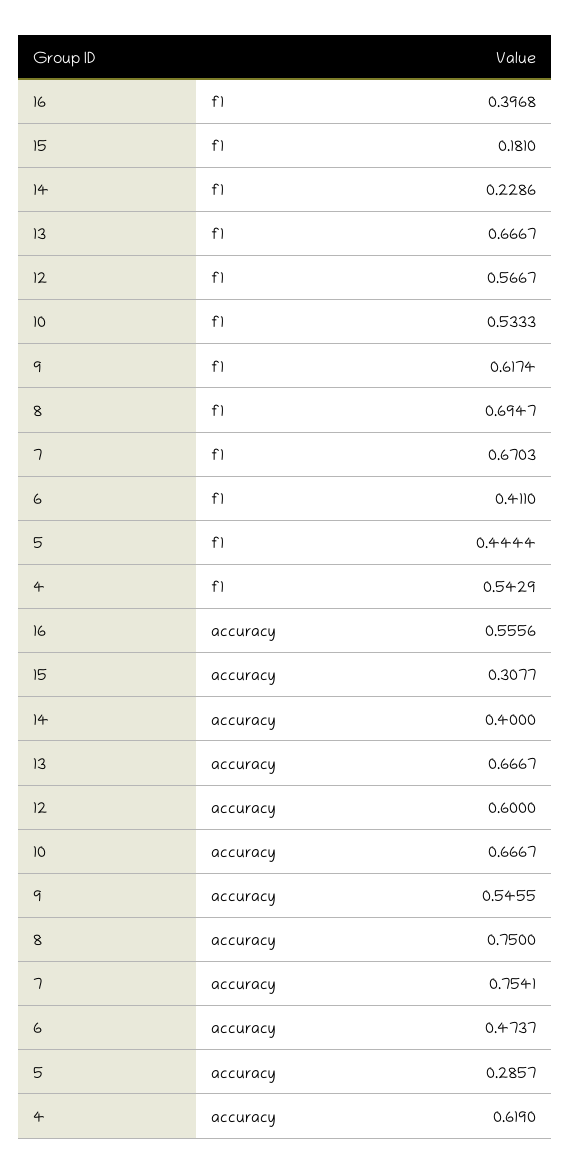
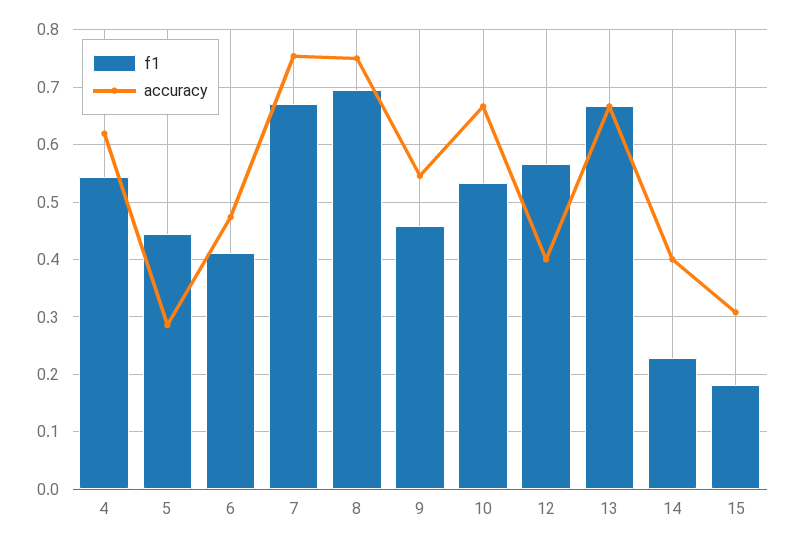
  {
    "f1": {
-     "16": 0.3968,
      "15": 0.181,
      "14": 0.2286,
      "13": 0.6667,
      "12": 0.5667,
      "10": 0.5333,
-     "9": 0.6174,
+     "9": 0.46,
      "8": 0.6947,
      "7": 0.6703,
      "6": 0.411,
      "5": 0.4444,
      "4": 0.5429
    },
    "accuracy": {
-     "16": 0.5556,
      "15": 0.3077,
      "14": 0.4,
      "13": 0.6667,
-     "12": 0.6,
+     "12": 0.4,
      "10": 0.6667,
      "9": 0.5455,
      "8": 0.75,
      "7": 0.7541,
      "6": 0.4737,
      "5": 0.2857,
      "4": 0.619
    }
  }

